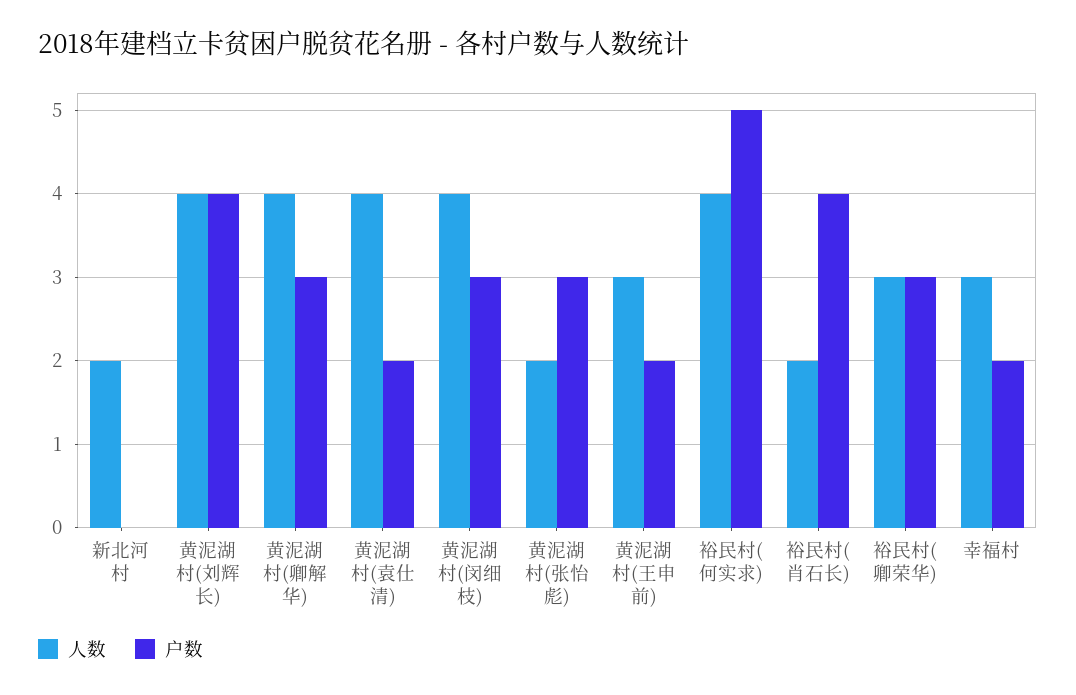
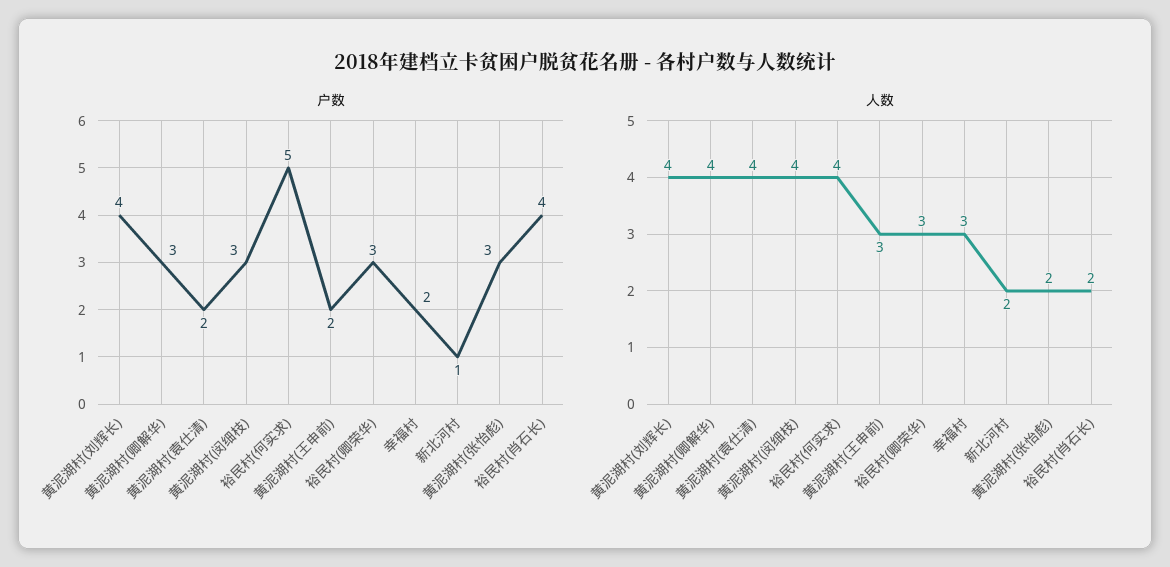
  {
    "人数": {
      "新北河村": 2,
      "黄泥湖村(刘辉长)": 4,
      "黄泥湖村(卿解华)": 4,
      "黄泥湖村(袁仕清)": 4,
      "黄泥湖村(闵细枝)": 4,
      "黄泥湖村(张怡彪)": 2,
      "黄泥湖村(王申前)": 3,
      "裕民村(何实求)": 4,
      "裕民村(肖石长)": 2,
      "裕民村(卿荣华)": 3,
      "幸福村": 3
    },
    "户数": {
-     "新北河村": 0,
+     "新北河村": 1,
      "黄泥湖村(刘辉长)": 4,
      "黄泥湖村(卿解华)": 3,
      "黄泥湖村(袁仕清)": 2,
      "黄泥湖村(闵细枝)": 3,
      "黄泥湖村(张怡彪)": 3,
      "黄泥湖村(王申前)": 2,
      "裕民村(何实求)": 5,
      "裕民村(肖石长)": 4,
      "裕民村(卿荣华)": 3,
      "幸福村": 2
    }
  }

